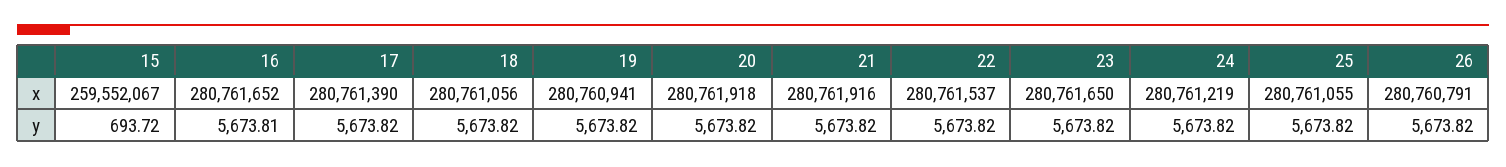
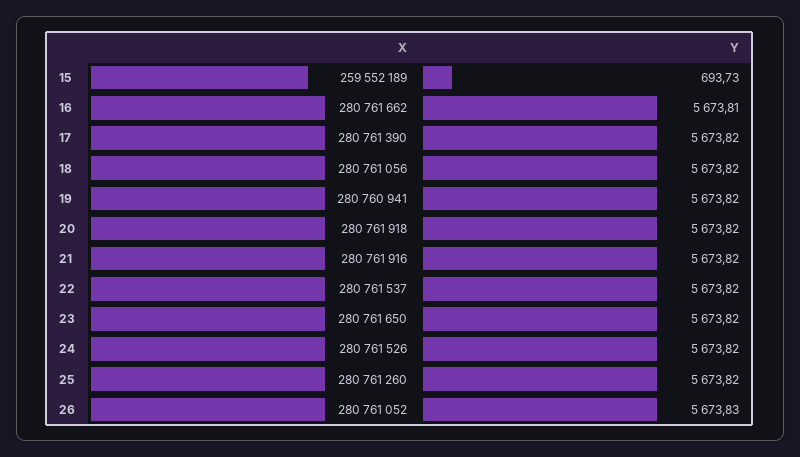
  {
    "15": {
-     "x": 259552067,
+     "x": 259552189,
-     "y": 693.72
+     "y": 693.73
    },
    "16": {
-     "x": 280761652,
+     "x": 280761662,
      "y": 5673.81
    },
    "17": {
      "x": 280761390,
      "y": 5673.82
    },
    "18": {
      "x": 280761056,
      "y": 5673.82
    },
    "19": {
      "x": 280760941,
      "y": 5673.82
    },
    "20": {
      "x": 280761918,
      "y": 5673.82
    },
    "21": {
      "x": 280761916,
      "y": 5673.82
    },
    "22": {
      "x": 280761537,
      "y": 5673.82
    },
    "23": {
      "x": 280761650,
      "y": 5673.82
    },
    "24": {
-     "x": 280761219,
+     "x": 280761526,
      "y": 5673.82
    },
    "25": {
-     "x": 280761055,
+     "x": 280761260,
      "y": 5673.82
    },
    "26": {
-     "x": 280760791,
+     "x": 280761052,
-     "y": 5673.82
+     "y": 5673.83
    }
  }

